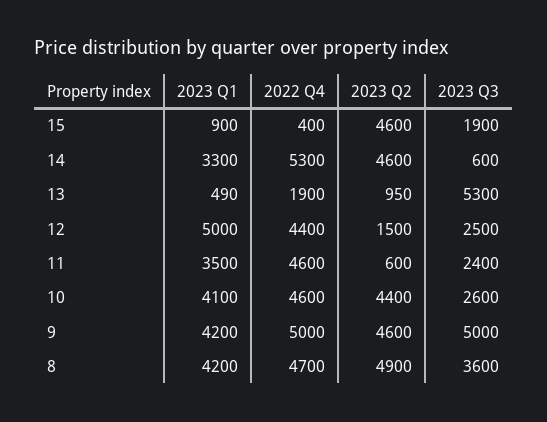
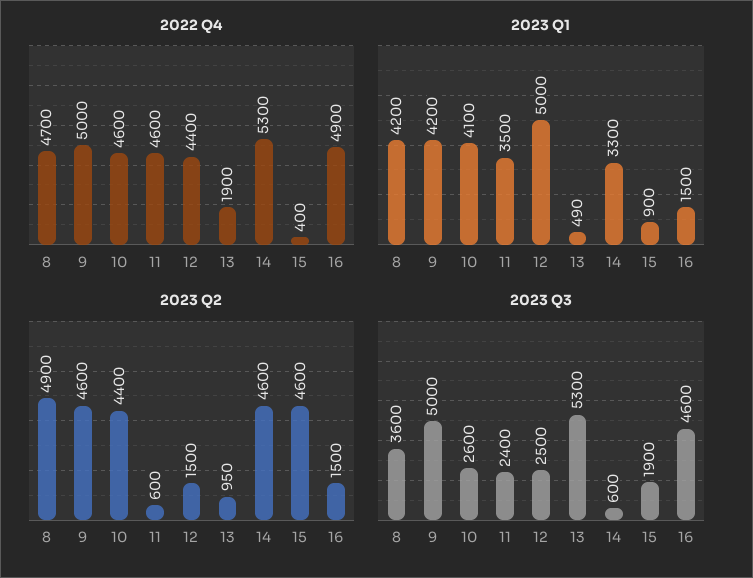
  {
    "2023 Q1": {
      "15": 900,
      "14": 3300,
      "13": 490,
      "12": 5000,
      "11": 3500,
      "10": 4100,
      "9": 4200,
-     "8": 4200
+     "8": 4200,
+     "16": 1500
    },
    "2022 Q4": {
      "15": 400,
      "14": 5300,
      "13": 1900,
      "12": 4400,
      "11": 4600,
      "10": 4600,
      "9": 5000,
-     "8": 4700
+     "8": 4700,
+     "16": 4900
    },
    "2023 Q2": {
      "15": 4600,
      "14": 4600,
      "13": 950,
      "12": 1500,
      "11": 600,
      "10": 4400,
      "9": 4600,
-     "8": 4900
+     "8": 4900,
+     "16": 1500
    },
    "2023 Q3": {
      "15": 1900,
      "14": 600,
      "13": 5300,
      "12": 2500,
      "11": 2400,
      "10": 2600,
      "9": 5000,
-     "8": 3600
+     "8": 3600,
+     "16": 4600
    }
  }

